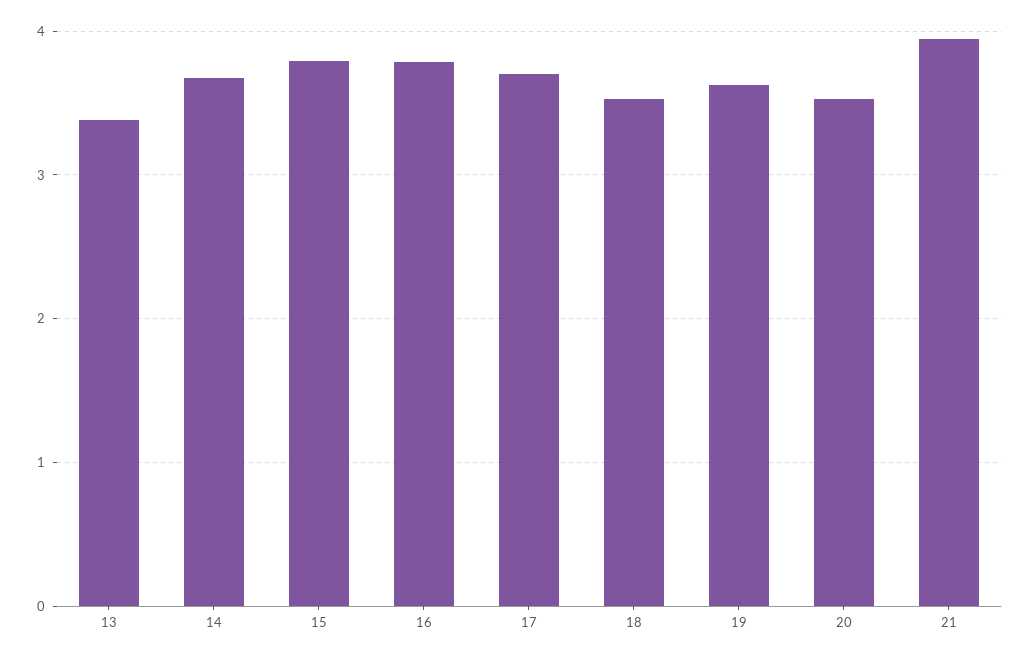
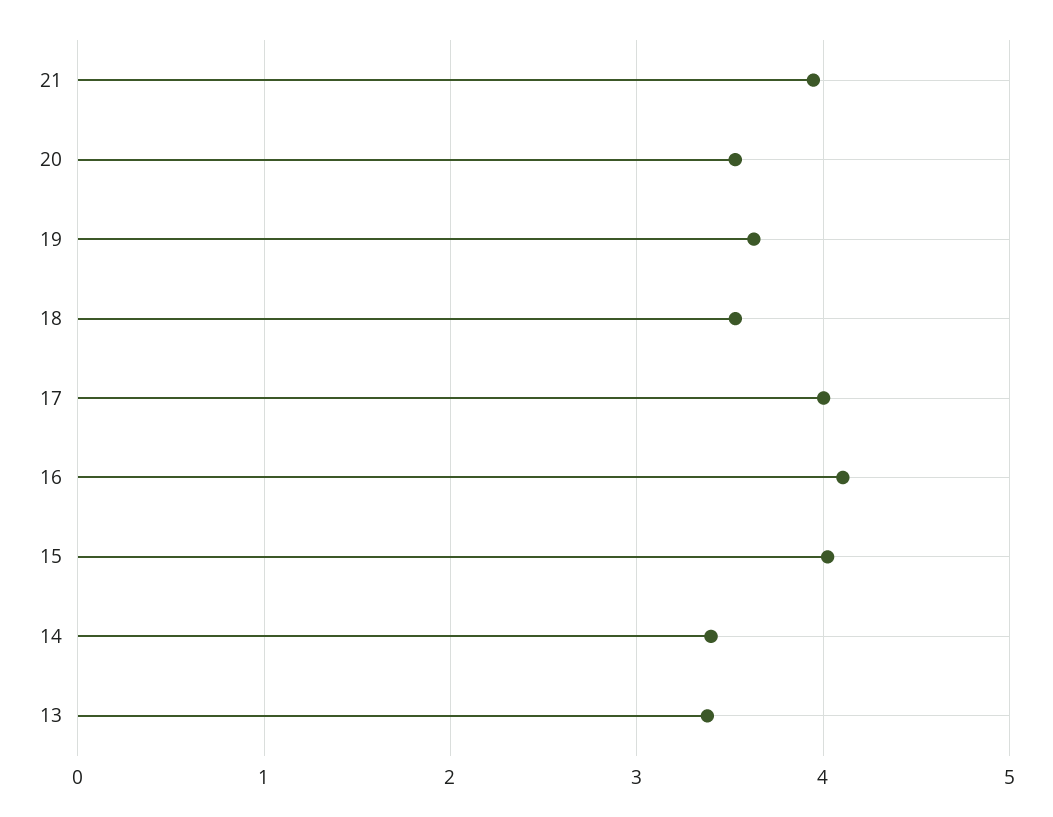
  {
    "13": 3.4,
-   "14": 3.7,
+   "14": 3.4,
-   "15": 3.8,
+   "15": 4,
-   "16": 3.8,
+   "16": 4.1,
-   "17": 3.7,
+   "17": 4,
    "18": 3.5,
    "19": 3.6,
    "20": 3.5,
    "21": 3.9
  }

